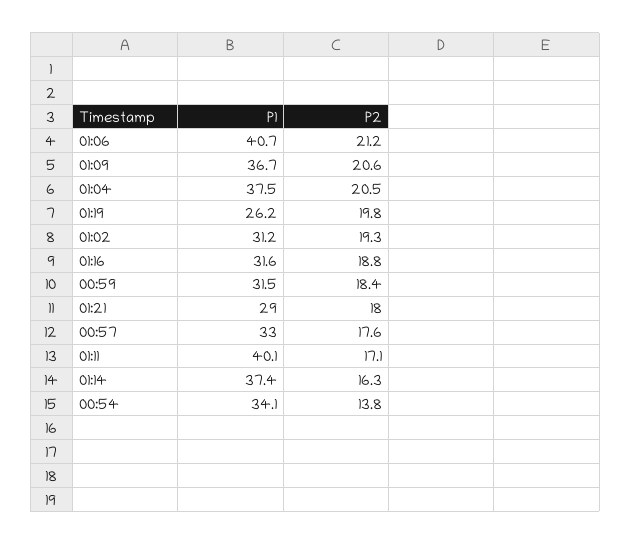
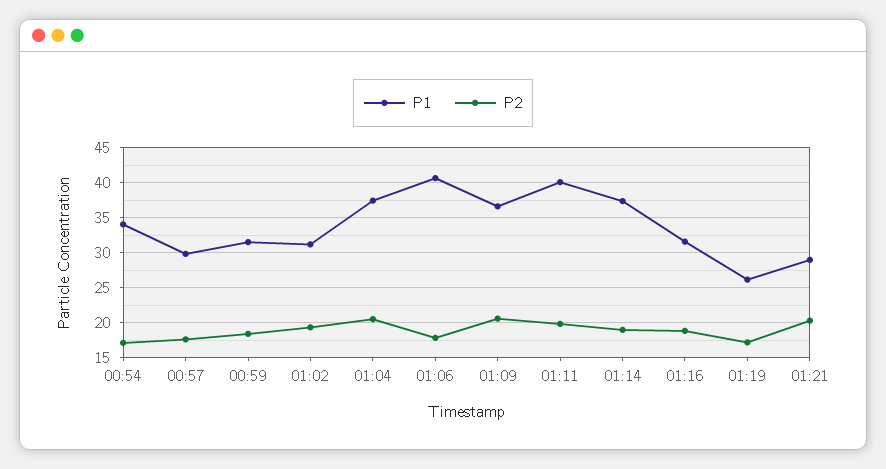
  {
    "P1": {
      "01:06": 40.7,
      "01:09": 36.7,
      "01:04": 37.5,
      "01:19": 26.2,
      "01:02": 31.2,
      "01:16": 31.6,
      "00:59": 31.5,
      "01:21": 29,
-     "00:57": 33,
+     "00:57": 30,
      "01:11": 40.1,
      "01:14": 37.4,
      "00:54": 34.1
    },
    "P2": {
-     "01:06": 21.2,
+     "01:06": 18,
      "01:09": 20.6,
      "01:04": 20.5,
-     "01:19": 19.8,
+     "01:19": 17,
      "01:02": 19.3,
      "01:16": 18.8,
      "00:59": 18.4,
-     "01:21": 18,
+     "01:21": 20,
      "00:57": 17.6,
-     "01:11": 17.1,
+     "01:11": 20,
-     "01:14": 16.3,
+     "01:14": 19,
-     "00:54": 13.8
+     "00:54": 17
    }
  }

